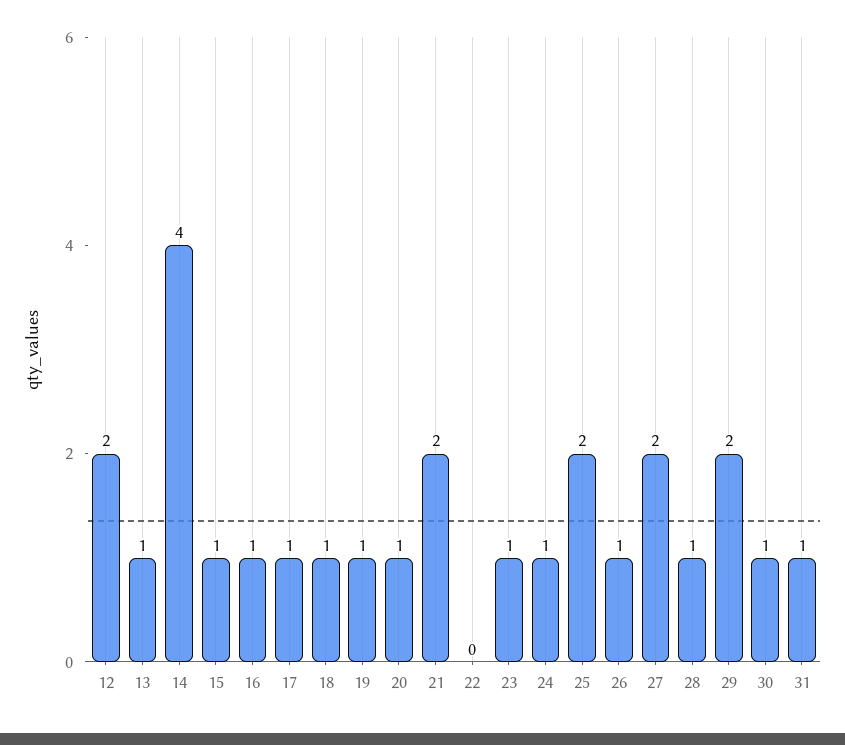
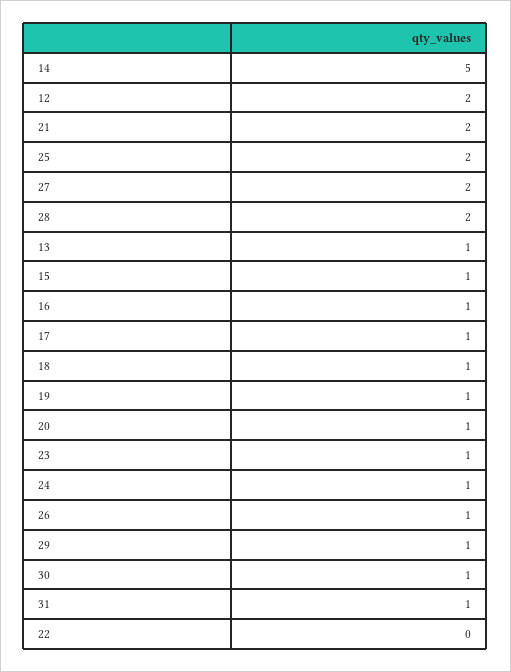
  {
    "12": 2,
    "13": 1,
-   "14": 4,
+   "14": 5,
    "15": 1,
    "16": 1,
    "17": 1,
    "18": 1,
    "19": 1,
    "20": 1,
    "21": 2,
    "22": 0,
    "23": 1,
    "24": 1,
    "25": 2,
    "26": 1,
    "27": 2,
-   "28": 1,
+   "28": 2,
-   "29": 2,
+   "29": 1,
    "30": 1,
    "31": 1
  }

